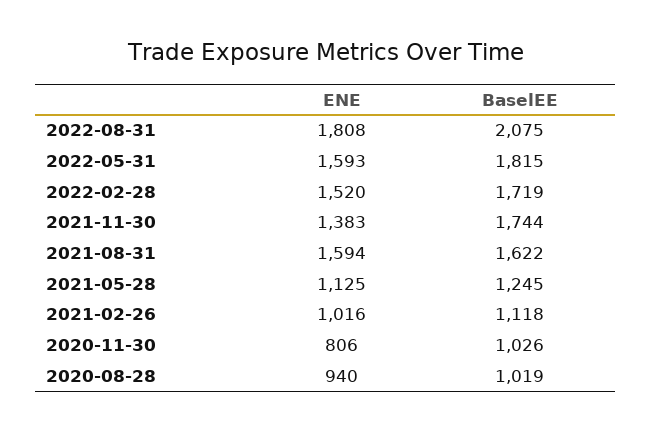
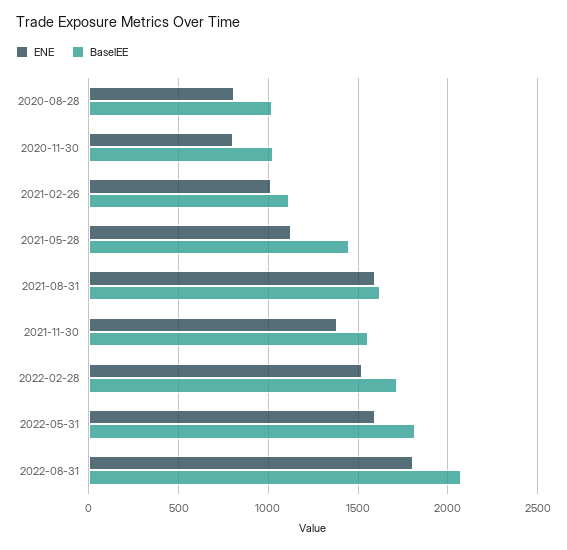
  {
    "ENE": {
      "2022-08-31": 1808,
      "2022-05-31": 1593,
      "2022-02-28": 1520,
      "2021-11-30": 1383,
      "2021-08-31": 1594,
      "2021-05-28": 1125,
      "2021-02-26": 1016,
      "2020-11-30": 806,
-     "2020-08-28": 940
+     "2020-08-28": 800
    },
    "BaselEE": {
      "2022-08-31": 2075,
      "2022-05-31": 1815,
      "2022-02-28": 1719,
-     "2021-11-30": 1744,
+     "2021-11-30": 1550,
      "2021-08-31": 1622,
-     "2021-05-28": 1245,
+     "2021-05-28": 1450,
      "2021-02-26": 1118,
      "2020-11-30": 1026,
      "2020-08-28": 1019
    }
  }

